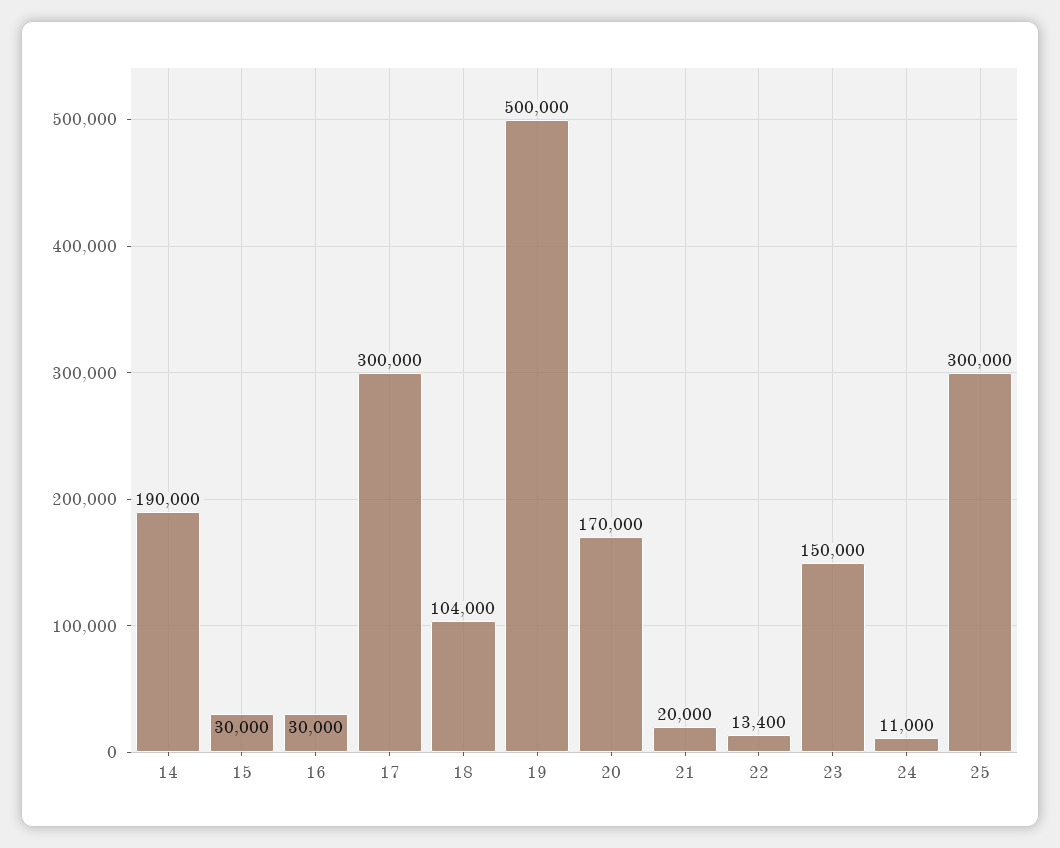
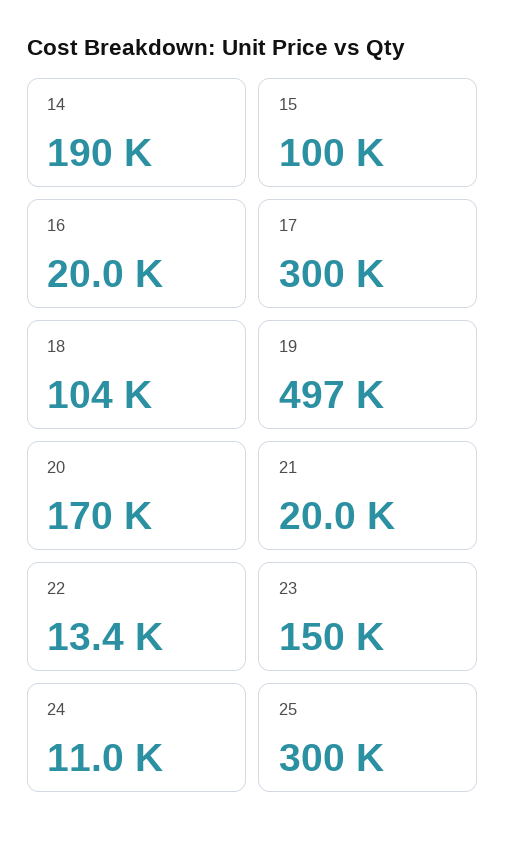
  {
    "14": 190000,
-   "15": 30000,
+   "15": 100000,
-   "16": 30000,
+   "16": 20000,
    "17": 300000,
    "18": 104000,
-   "19": 500000,
+   "19": 497000,
    "20": 170000,
    "21": 20000,
    "22": 13400,
    "23": 150000,
    "24": 11000,
    "25": 300000
  }

